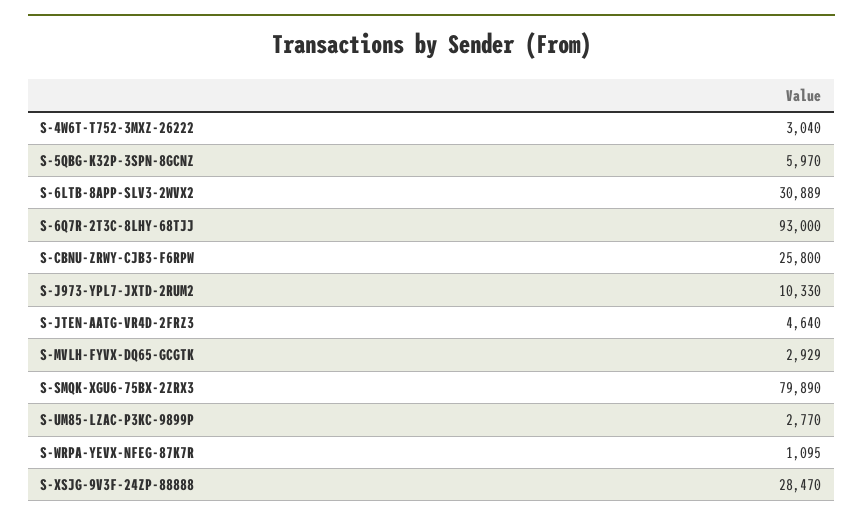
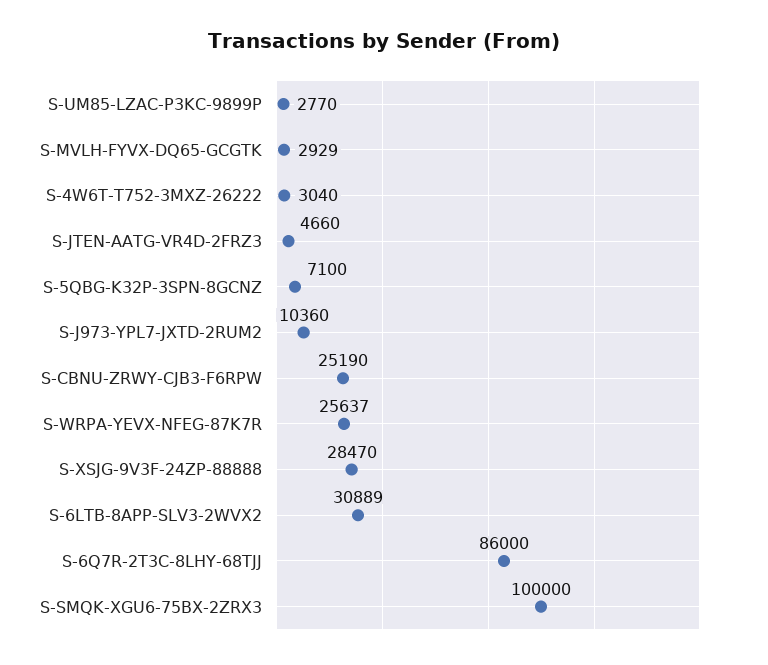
  {
    "S-4W6T-T752-3MXZ-26222": 3040,
-   "S-5QBG-K32P-3SPN-8GCNZ": 5970,
+   "S-5QBG-K32P-3SPN-8GCNZ": 7100,
    "S-6LTB-8APP-SLV3-2WVX2": 30889,
-   "S-6Q7R-2T3C-8LHY-68TJJ": 93000,
+   "S-6Q7R-2T3C-8LHY-68TJJ": 86000,
-   "S-CBNU-ZRWY-CJB3-F6RPW": 25800,
+   "S-CBNU-ZRWY-CJB3-F6RPW": 25190,
-   "S-J973-YPL7-JXTD-2RUM2": 10330,
+   "S-J973-YPL7-JXTD-2RUM2": 10360,
-   "S-JTEN-AATG-VR4D-2FRZ3": 4640,
+   "S-JTEN-AATG-VR4D-2FRZ3": 4660,
    "S-MVLH-FYVX-DQ65-GCGTK": 2929,
-   "S-SMQK-XGU6-75BX-2ZRX3": 79890,
+   "S-SMQK-XGU6-75BX-2ZRX3": 100000,
    "S-UM85-LZAC-P3KC-9899P": 2770,
-   "S-WRPA-YEVX-NFEG-87K7R": 1095,
+   "S-WRPA-YEVX-NFEG-87K7R": 25637,
    "S-XSJG-9V3F-24ZP-88888": 28470
  }

